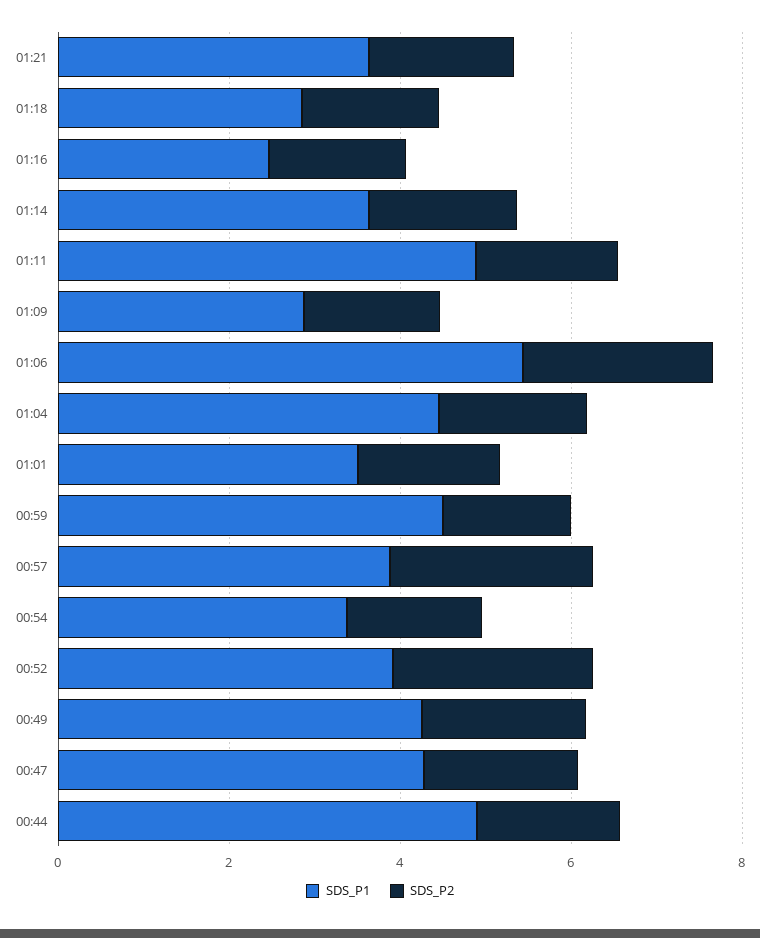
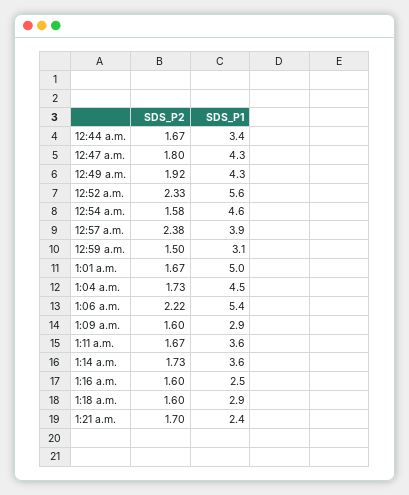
  {
    "SDS_P1": {
-     "01:21": 3.5,
+     "01:21": 2.4,
      "01:18": 2.9,
      "01:16": 2.5,
      "01:14": 3.6,
-     "01:11": 5,
+     "01:11": 3.6,
      "01:09": 2.9,
      "01:06": 5.4,
      "01:04": 4.5,
-     "01:01": 3.5,
+     "01:01": 5,
-     "00:59": 4.5,
+     "00:59": 3.1,
      "00:57": 3.9,
-     "00:54": 3.5,
+     "00:54": 4.6,
-     "00:52": 4,
+     "00:52": 5.6,
      "00:49": 4.3,
      "00:47": 4.3,
-     "00:44": 5
+     "00:44": 3.4
    },
    "SDS_P2": {
      "01:21": 1.7,
      "01:18": 1.6,
      "01:16": 1.6,
      "01:14": 1.73,
      "01:11": 1.67,
      "01:09": 1.6,
      "01:06": 2.22,
      "01:04": 1.73,
      "01:01": 1.67,
      "00:59": 1.5,
      "00:57": 2.38,
      "00:54": 1.58,
      "00:52": 2.33,
      "00:49": 1.92,
      "00:47": 1.8,
      "00:44": 1.67
    }
  }

